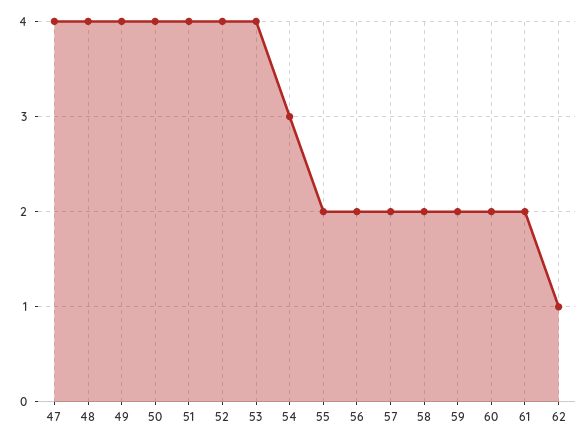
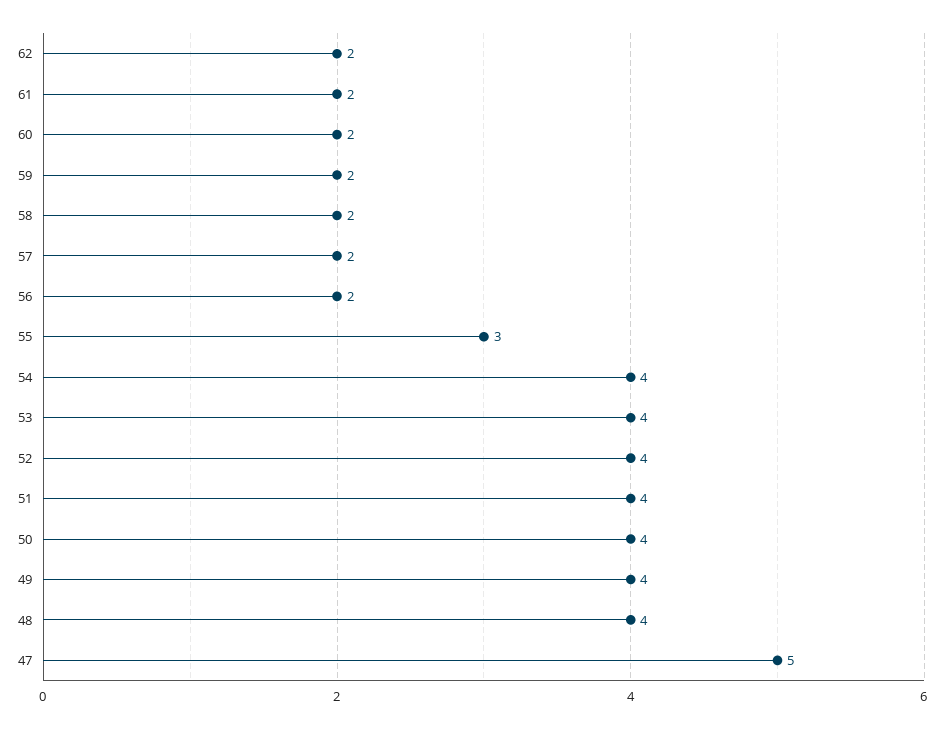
  {
-   "47": 4,
+   "47": 5,
    "48": 4,
    "49": 4,
    "50": 4,
    "51": 4,
    "52": 4,
    "53": 4,
-   "54": 3,
+   "54": 4,
-   "55": 2,
+   "55": 3,
    "56": 2,
    "57": 2,
    "58": 2,
    "59": 2,
    "60": 2,
    "61": 2,
-   "62": 1
+   "62": 2
  }

